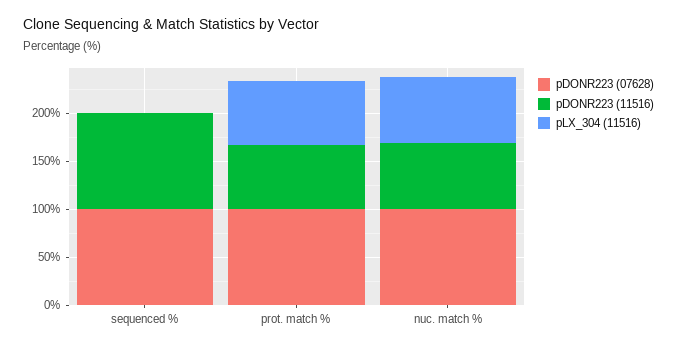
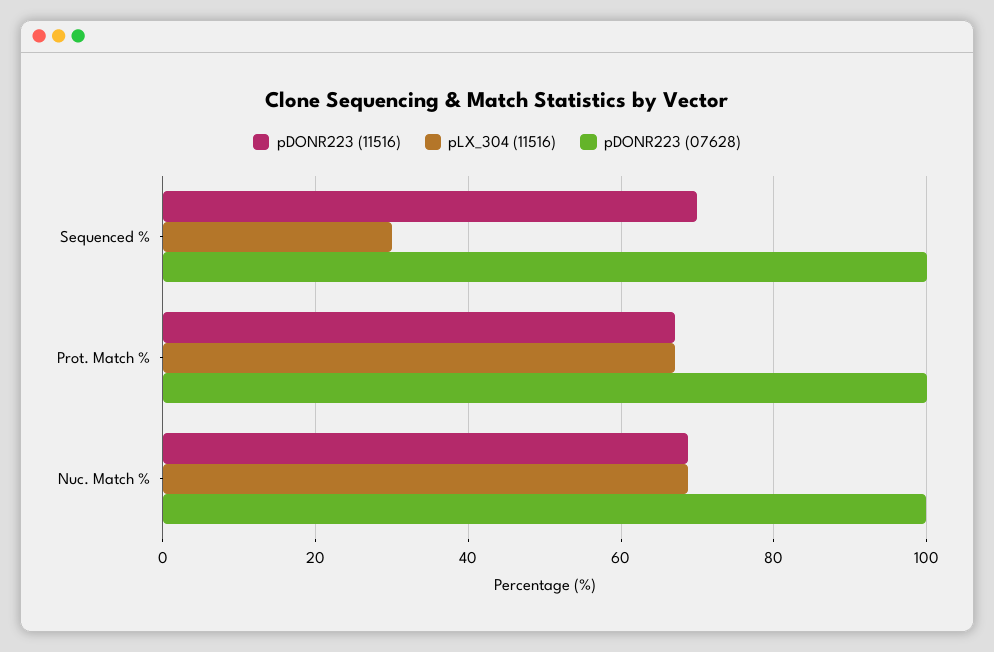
  {
    "pDONR223 (07628)": {
      "sequenced %": 100,
      "prot. match %": 100,
      "nuc. match %": 100
    },
    "pDONR223 (11516)": {
-     "sequenced %": 100,
+     "sequenced %": 70,
      "prot. match %": 68,
      "nuc. match %": 68
    },
    "pLX_304 (11516)": {
-     "sequenced %": 0,
+     "sequenced %": 30,
      "prot. match %": 68,
      "nuc. match %": 68
    }
  }

